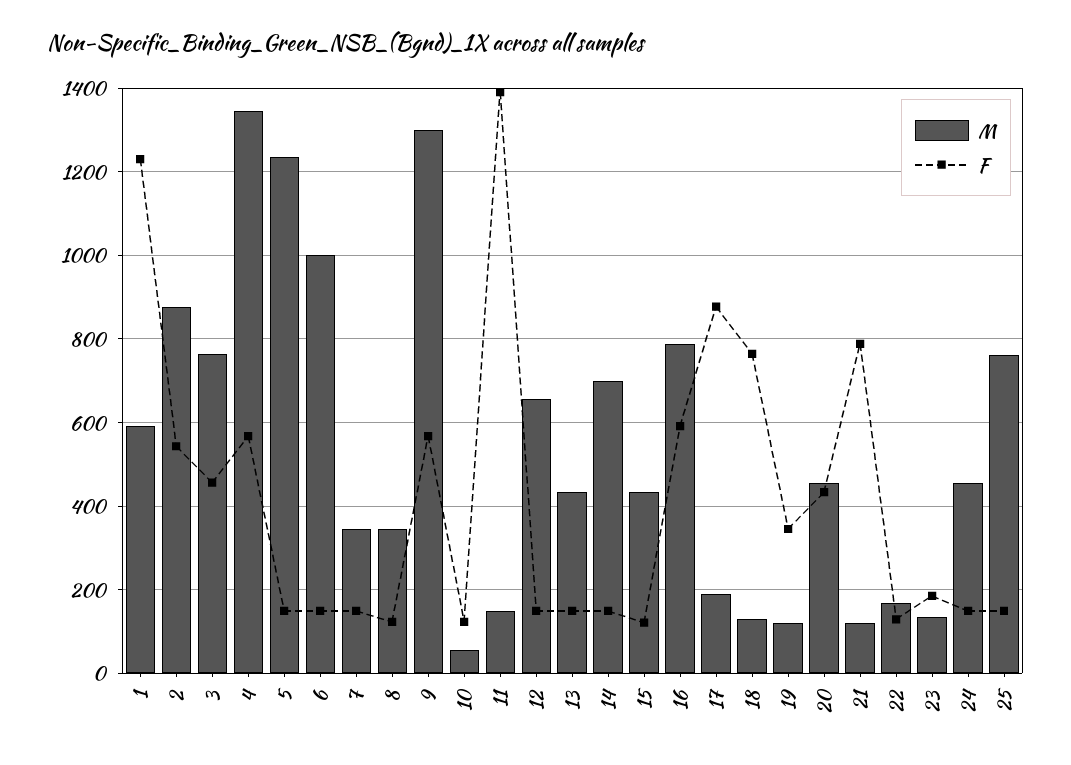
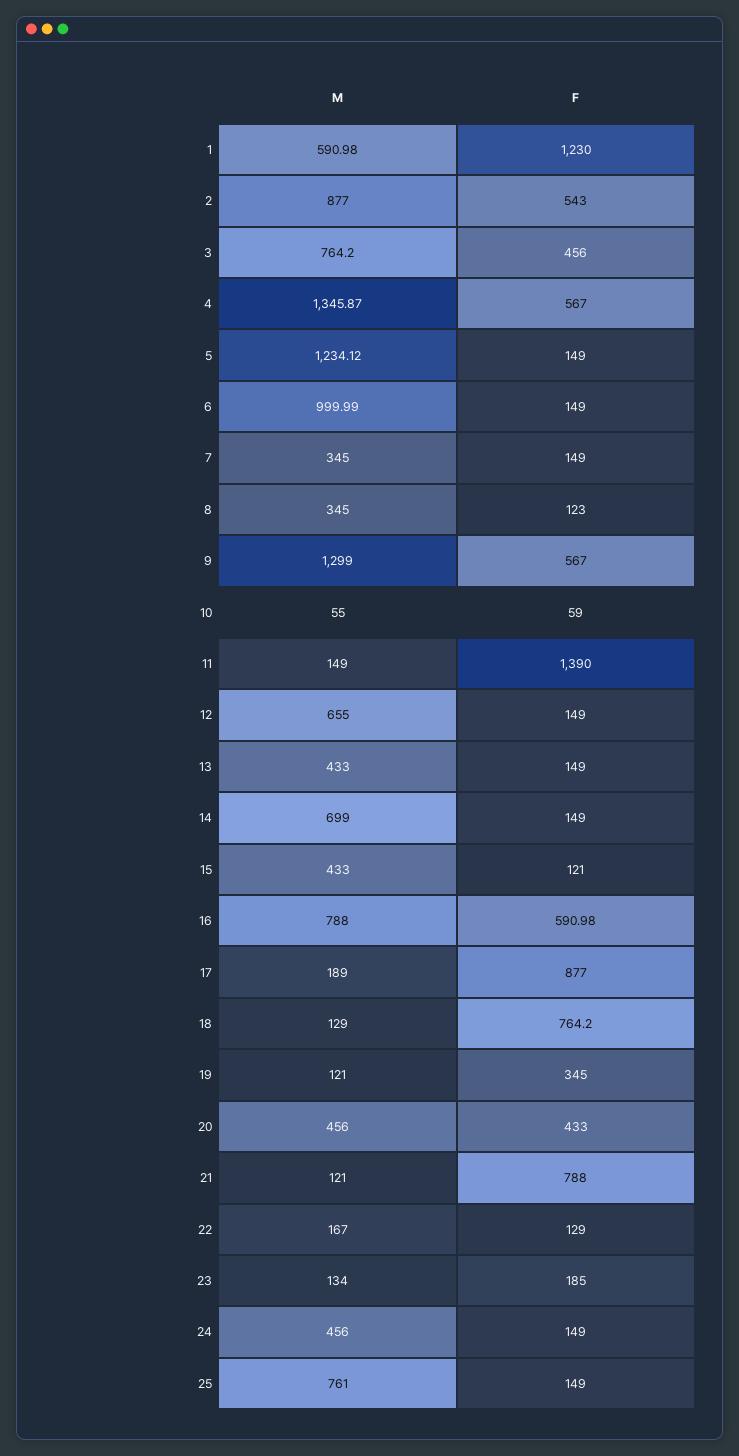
  {
    "M": {
      "1": 590.98,
      "2": 877,
      "3": 764.2,
      "4": 1345.87,
      "5": 1234.12,
      "6": 999.99,
      "7": 345,
      "8": 345,
      "9": 1299,
      "10": 55,
      "11": 149,
      "12": 655,
      "13": 433,
      "14": 699,
      "15": 433,
      "16": 788,
      "17": 189,
      "18": 129,
      "19": 121,
      "20": 456,
      "21": 121,
      "22": 167,
      "23": 134,
      "24": 456,
      "25": 761
    },
    "F": {
      "1": 1230,
      "2": 543,
      "3": 456,
      "4": 567,
      "5": 149,
      "6": 149,
      "7": 149,
      "8": 123,
      "9": 567,
-     "10": 120,
+     "10": 59,
      "11": 1390,
      "12": 149,
      "13": 149,
      "14": 149,
      "15": 121,
      "16": 590.98,
      "17": 877,
      "18": 764.2,
      "19": 345,
      "20": 433,
      "21": 788,
      "22": 129,
      "23": 185,
      "24": 149,
      "25": 149
    }
  }

